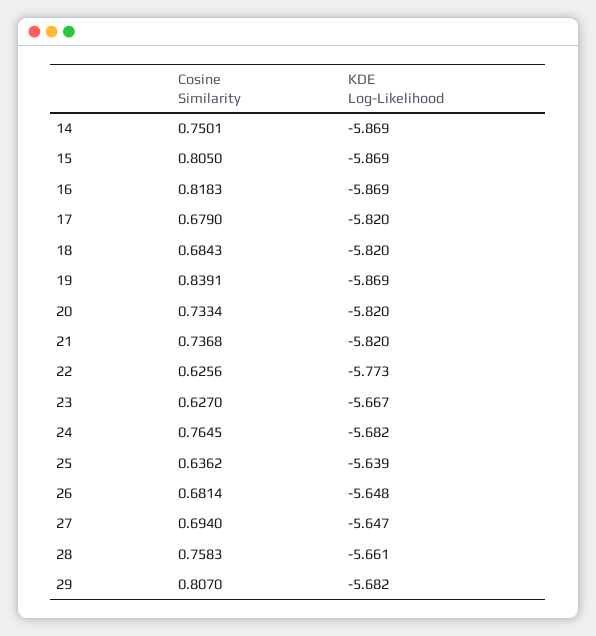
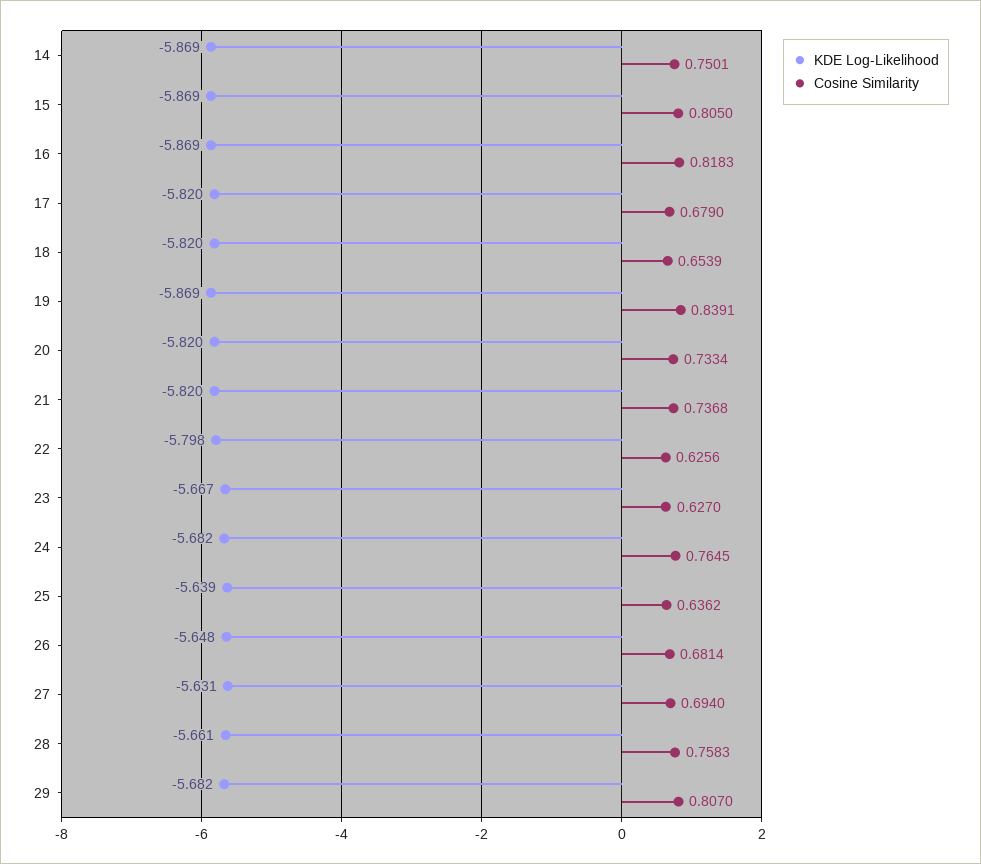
  {
    "Cosine Similarity": {
      "14": 0.7501,
      "15": 0.805,
      "16": 0.8183,
      "17": 0.679,
-     "18": 0.6843,
+     "18": 0.6539,
      "19": 0.8391,
      "20": 0.7334,
      "21": 0.7368,
      "22": 0.6256,
      "23": 0.627,
      "24": 0.7645,
      "25": 0.6362,
      "26": 0.6814,
      "27": 0.694,
      "28": 0.7583,
      "29": 0.807
    },
    "KDE Log-Likelihood": {
      "14": -5.869,
      "15": -5.869,
      "16": -5.869,
      "17": -5.82,
      "18": -5.82,
      "19": -5.869,
      "20": -5.82,
      "21": -5.82,
-     "22": -5.773,
+     "22": -5.798,
      "23": -5.667,
      "24": -5.682,
      "25": -5.639,
      "26": -5.648,
-     "27": -5.647,
+     "27": -5.631,
      "28": -5.661,
      "29": -5.682
    }
  }

